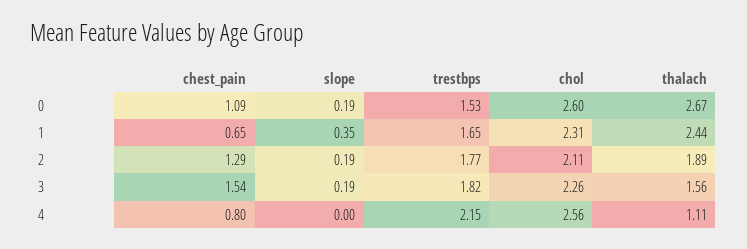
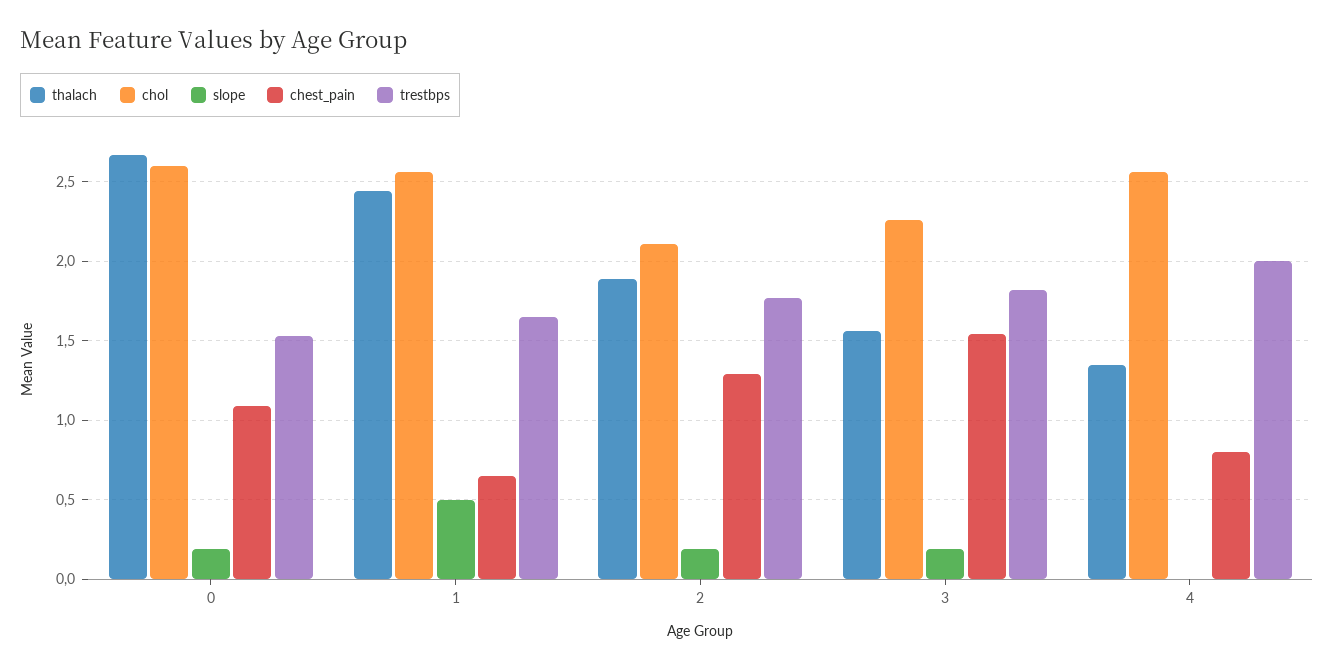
  {
    "chest_pain": {
      "0": 1.09,
      "1": 0.65,
      "2": 1.29,
      "3": 1.54,
      "4": 0.8
    },
    "slope": {
      "0": 0.19,
-     "1": 0.35,
+     "1": 0.5,
      "2": 0.19,
      "3": 0.19,
      "4": 0
    },
    "trestbps": {
      "0": 1.53,
      "1": 1.65,
      "2": 1.77,
      "3": 1.82,
-     "4": 2.15
+     "4": 2
    },
    "chol": {
      "0": 2.6,
-     "1": 2.31,
+     "1": 2.55,
      "2": 2.11,
      "3": 2.26,
      "4": 2.56
    },
    "thalach": {
      "0": 2.67,
      "1": 2.44,
      "2": 1.89,
      "3": 1.56,
-     "4": 1.11
+     "4": 1.35
    }
  }

